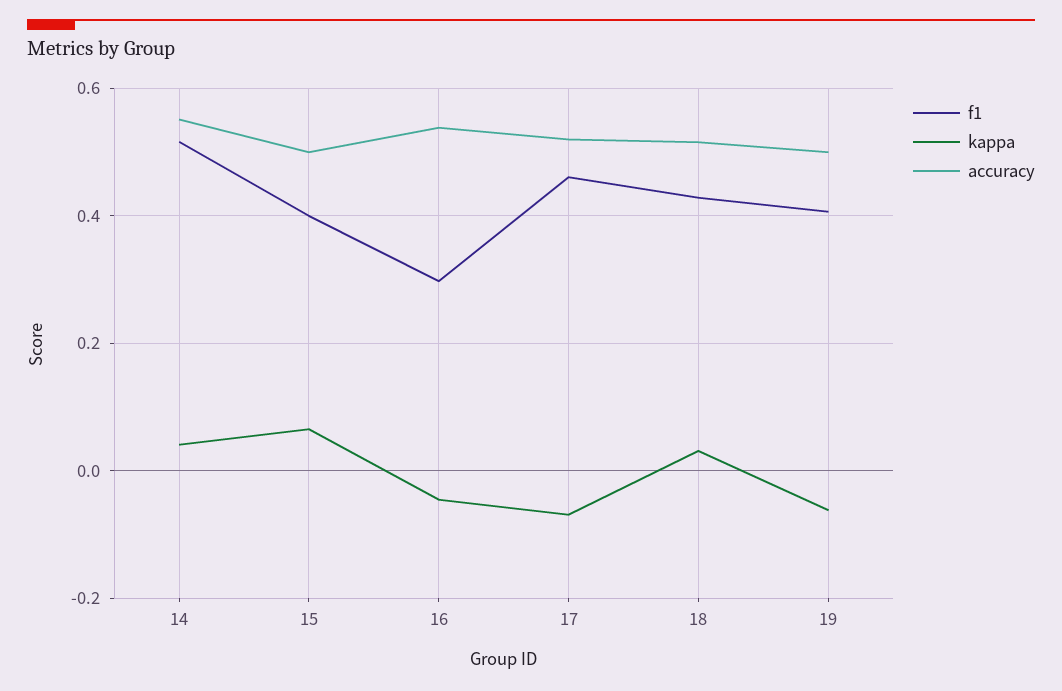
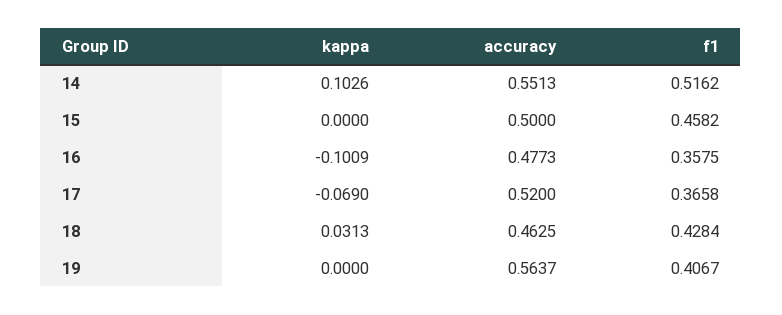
  {
    "f1": {
      "14": 0.5162,
-     "15": 0.4,
+     "15": 0.4582,
-     "16": 0.3,
+     "16": 0.3575,
-     "17": 0.46,
+     "17": 0.3658,
      "18": 0.4284,
      "19": 0.4067
    },
    "kappa": {
-     "14": 0.04,
+     "14": 0.1026,
-     "15": 0.06,
+     "15": 0,
-     "16": -0.04,
+     "16": -0.1009,
      "17": -0.069,
      "18": 0.0313,
-     "19": -0.06
+     "19": 0
    },
    "accuracy": {
      "14": 0.5513,
      "15": 0.5,
-     "16": 0.54,
+     "16": 0.4773,
      "17": 0.52,
-     "18": 0.52,
+     "18": 0.4625,
-     "19": 0.5
+     "19": 0.5637
    }
  }

